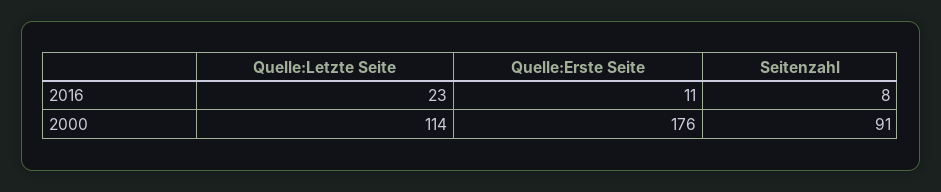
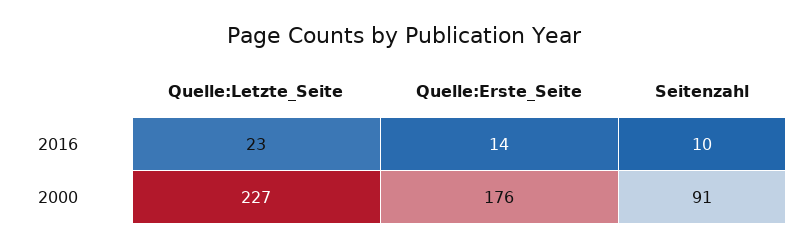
  {
    "Quelle:Letzte Seite": {
      "2016": 23,
-     "2000": 114
+     "2000": 227
    },
    "Quelle:Erste Seite": {
-     "2016": 11,
+     "2016": 14,
      "2000": 176
    },
    "Seitenzahl": {
-     "2016": 8,
+     "2016": 10,
      "2000": 91
    }
  }

